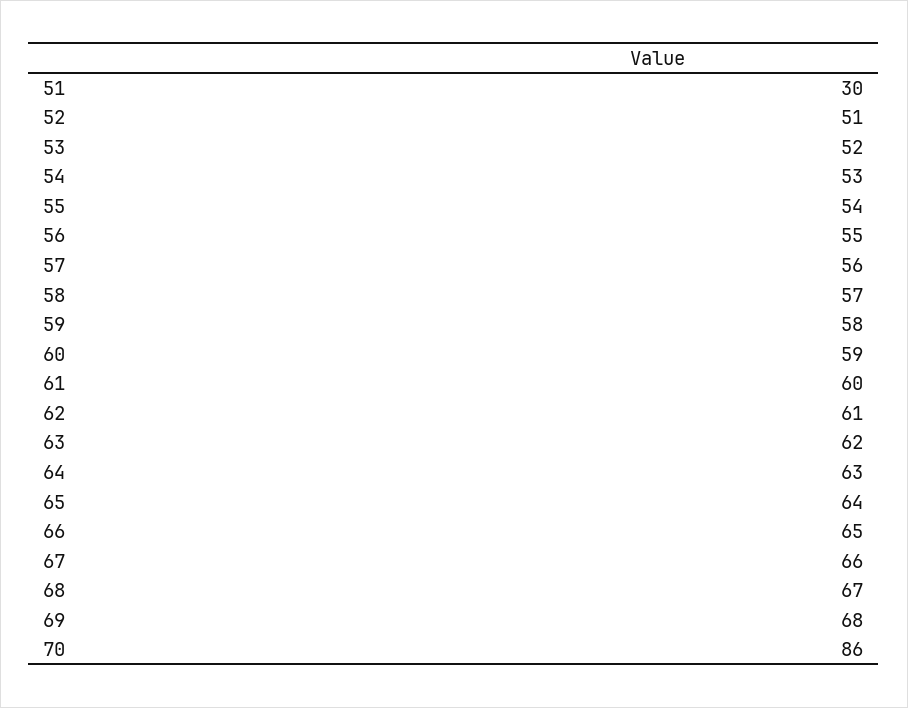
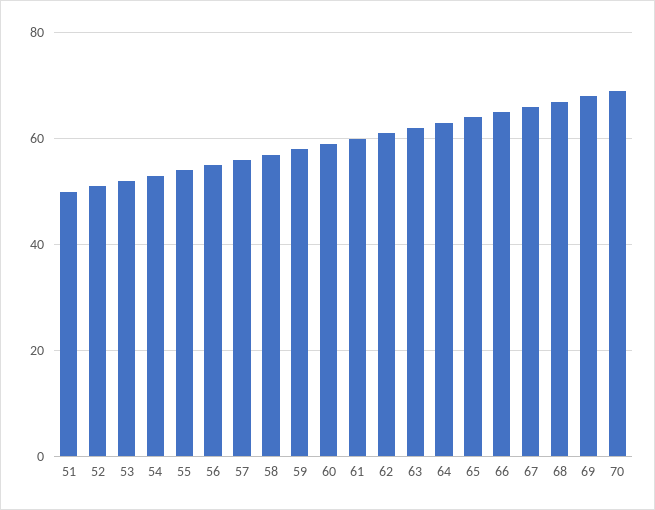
  {
-   "51": 30,
+   "51": 50,
    "52": 51,
    "53": 52,
    "54": 53,
    "55": 54,
    "56": 55,
    "57": 56,
    "58": 57,
    "59": 58,
    "60": 59,
    "61": 60,
    "62": 61,
    "63": 62,
    "64": 63,
    "65": 64,
    "66": 65,
    "67": 66,
    "68": 67,
    "69": 68,
-   "70": 86
+   "70": 70
  }

